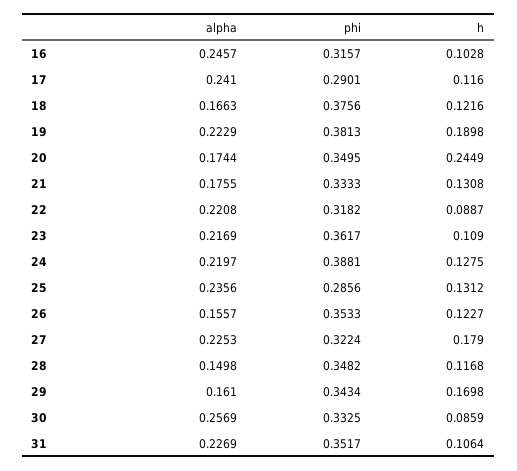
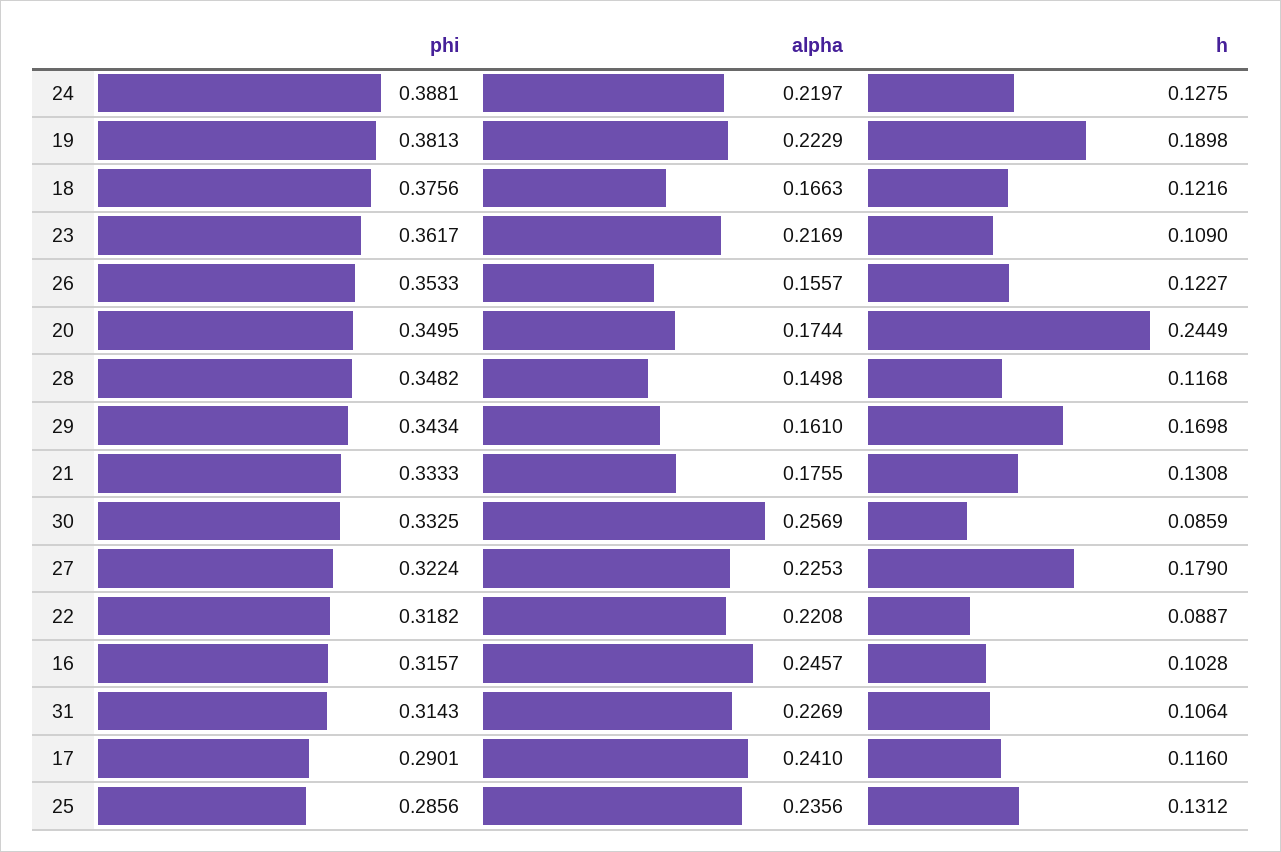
  {
    "alpha": {
      "16": 0.2457,
      "17": 0.241,
      "18": 0.1663,
      "19": 0.2229,
      "20": 0.1744,
      "21": 0.1755,
      "22": 0.2208,
      "23": 0.2169,
      "24": 0.2197,
      "25": 0.2356,
      "26": 0.1557,
      "27": 0.2253,
      "28": 0.1498,
      "29": 0.161,
      "30": 0.2569,
      "31": 0.2269
    },
    "phi": {
      "16": 0.3157,
      "17": 0.2901,
      "18": 0.3756,
      "19": 0.3813,
      "20": 0.3495,
      "21": 0.3333,
      "22": 0.3182,
      "23": 0.3617,
      "24": 0.3881,
      "25": 0.2856,
      "26": 0.3533,
      "27": 0.3224,
      "28": 0.3482,
      "29": 0.3434,
      "30": 0.3325,
-     "31": 0.3517
+     "31": 0.3143
    },
    "h": {
      "16": 0.1028,
      "17": 0.116,
      "18": 0.1216,
      "19": 0.1898,
      "20": 0.2449,
      "21": 0.1308,
      "22": 0.0887,
      "23": 0.109,
      "24": 0.1275,
      "25": 0.1312,
      "26": 0.1227,
      "27": 0.179,
      "28": 0.1168,
      "29": 0.1698,
      "30": 0.0859,
      "31": 0.1064
    }
  }

